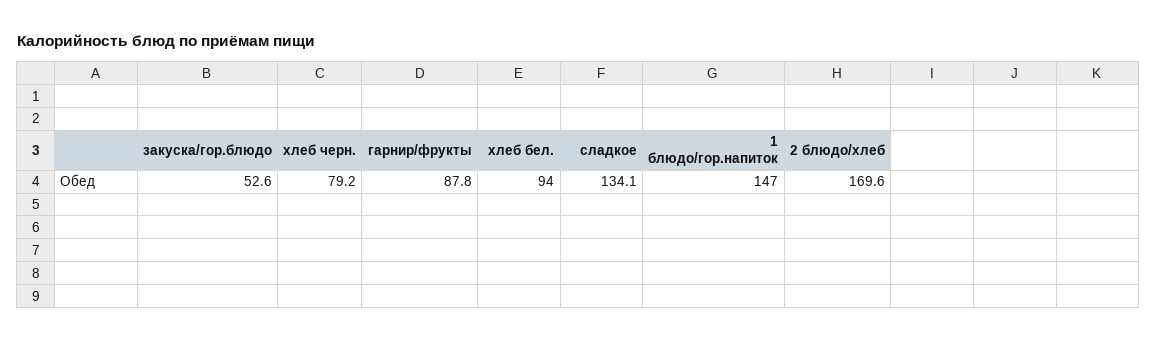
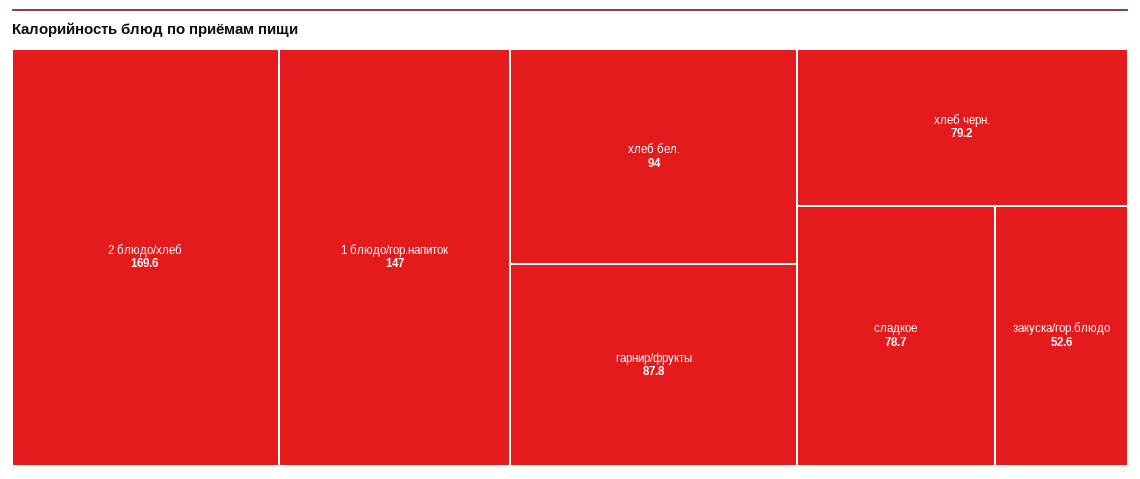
  {
    "закуска/гор.блюдо": 52.6,
    "хлеб черн.": 79.2,
    "гарнир/фрукты": 87.8,
    "хлеб бел.": 94,
-   "сладкое": 134.1,
+   "сладкое": 78.7,
    "1 блюдо/гор.напиток": 147,
    "2 блюдо/хлеб": 169.6
  }

